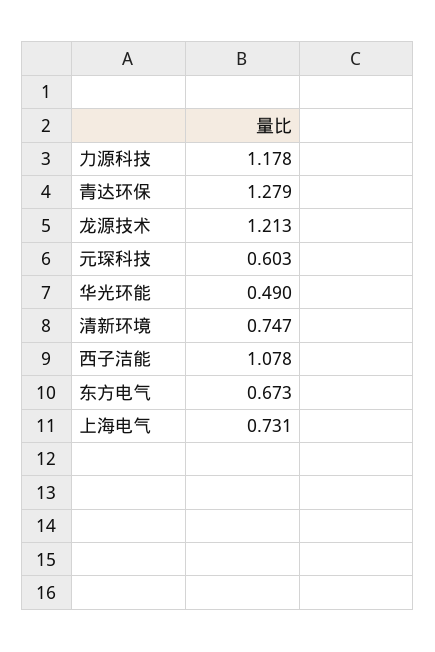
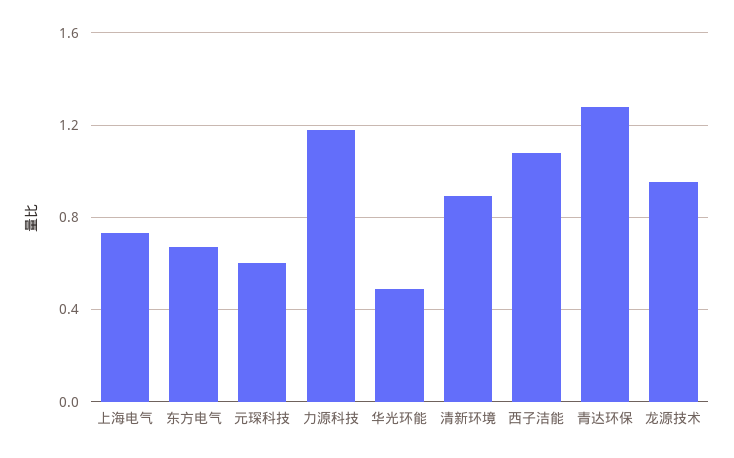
  {
    "力源科技": 1.178,
    "青达环保": 1.279,
-   "龙源技术": 1.213,
+   "龙源技术": 0.95,
    "元琛科技": 0.603,
    "华光环能": 0.49,
-   "清新环境": 0.747,
+   "清新环境": 0.9,
    "西子洁能": 1.078,
    "东方电气": 0.673,
    "上海电气": 0.731
  }

